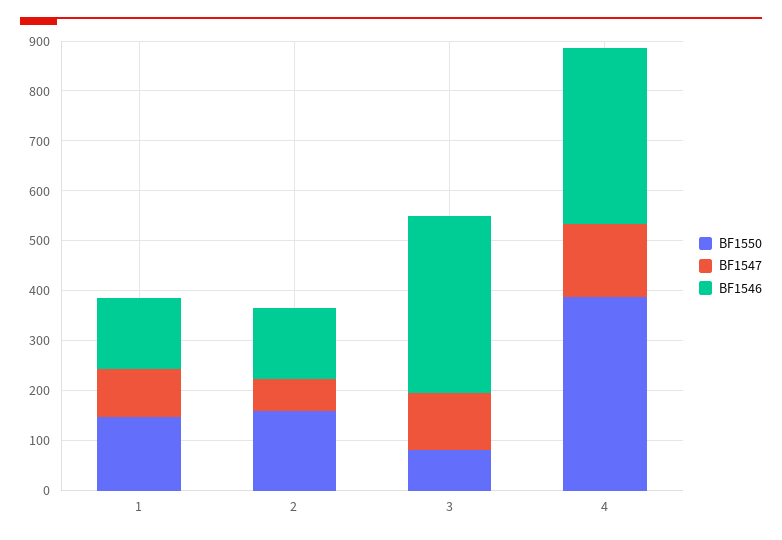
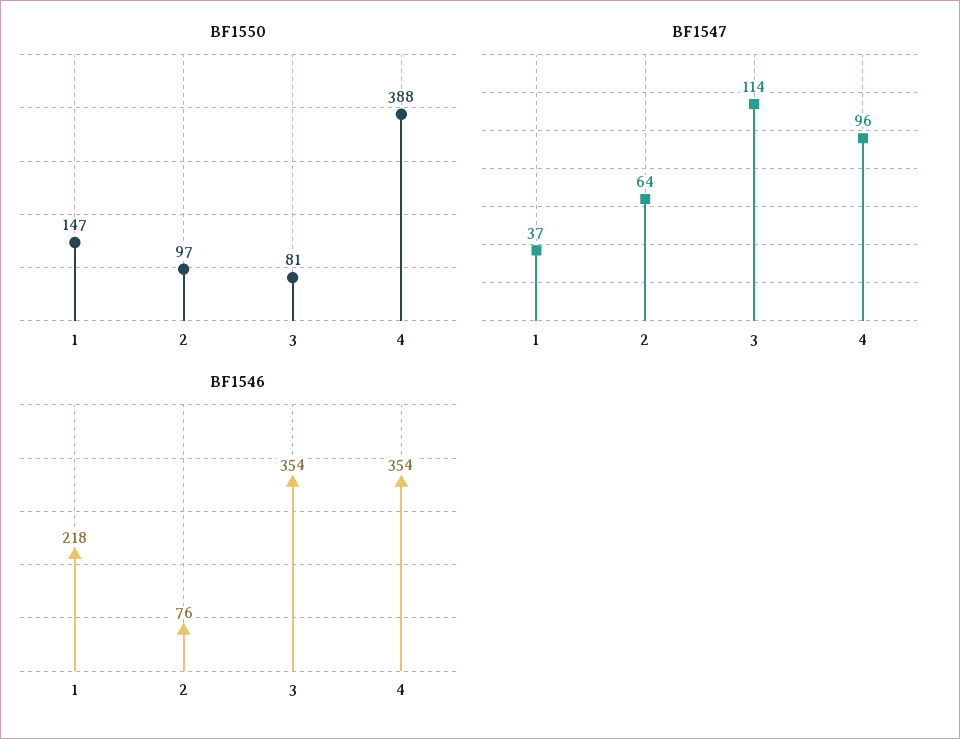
  {
    "BF1550": {
      "1": 147,
-     "2": 160,
+     "2": 97,
      "3": 81,
      "4": 388
    },
    "BF1547": {
-     "1": 100,
+     "1": 37,
      "2": 64,
      "3": 114,
-     "4": 140
+     "4": 96
    },
    "BF1546": {
-     "1": 140,
+     "1": 218,
-     "2": 140,
+     "2": 76,
      "3": 354,
      "4": 354
    }
  }

